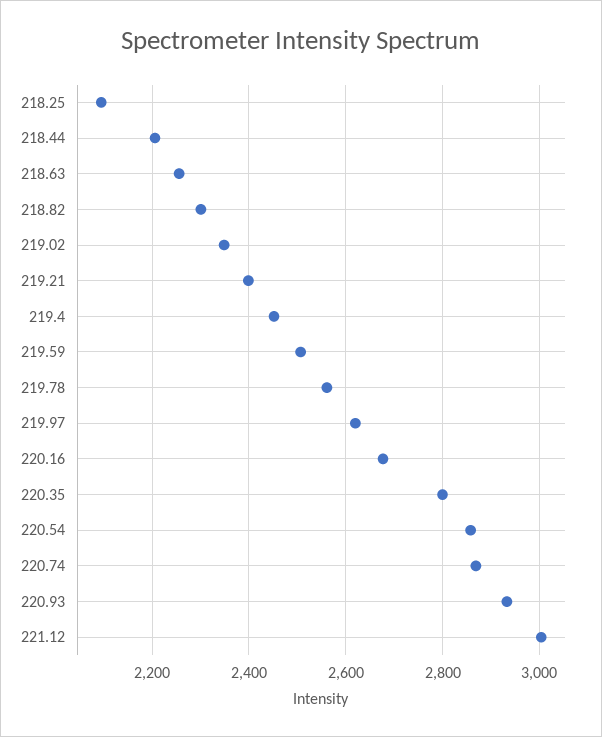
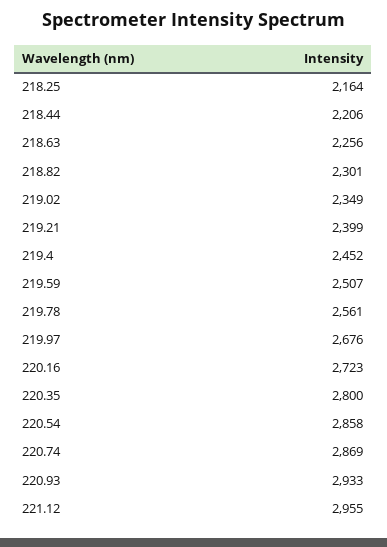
  {
-   "218.25": 2100,
+   "218.25": 2164,
    "218.44": 2206,
    "218.63": 2256,
    "218.82": 2301,
    "219.02": 2349,
    "219.21": 2399,
    "219.4": 2452,
    "219.59": 2507,
    "219.78": 2561,
-   "219.97": 2620,
+   "219.97": 2676,
-   "220.16": 2680,
+   "220.16": 2723,
    "220.35": 2800,
    "220.54": 2858,
    "220.74": 2869,
    "220.93": 2933,
-   "221.12": 3000
+   "221.12": 2955
  }

